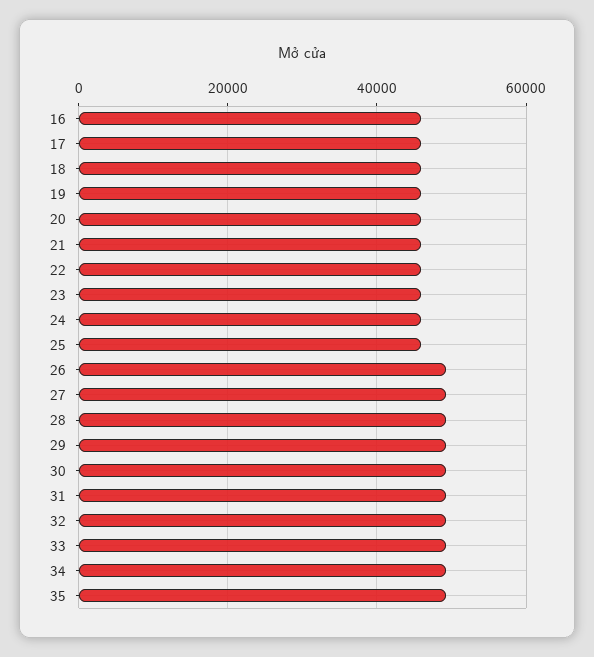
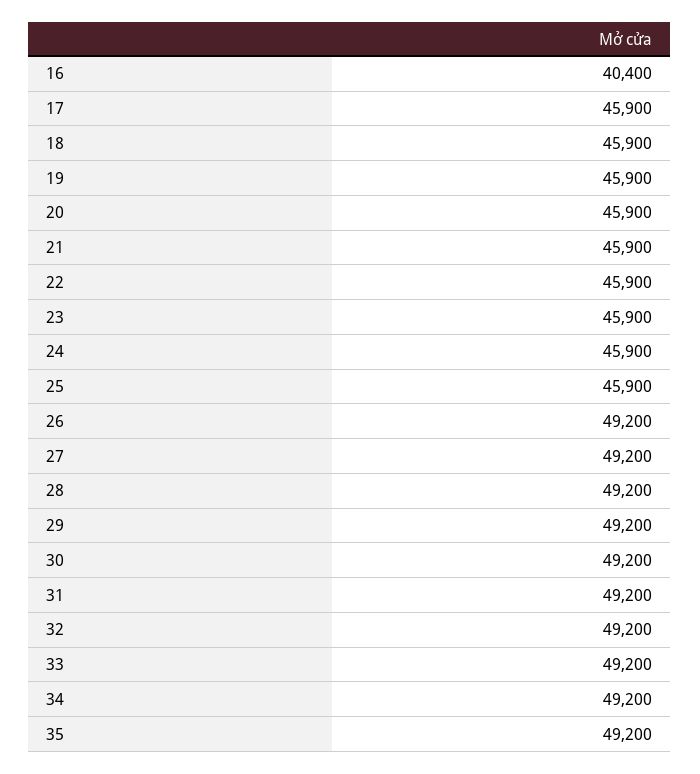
  {
-   "16": 46000,
+   "16": 40400,
    "17": 45900,
    "18": 45900,
    "19": 45900,
    "20": 45900,
    "21": 45900,
    "22": 45900,
    "23": 45900,
    "24": 45900,
    "25": 45900,
    "26": 49200,
    "27": 49200,
    "28": 49200,
    "29": 49200,
    "30": 49200,
    "31": 49200,
    "32": 49200,
    "33": 49200,
    "34": 49200,
    "35": 49200
  }

